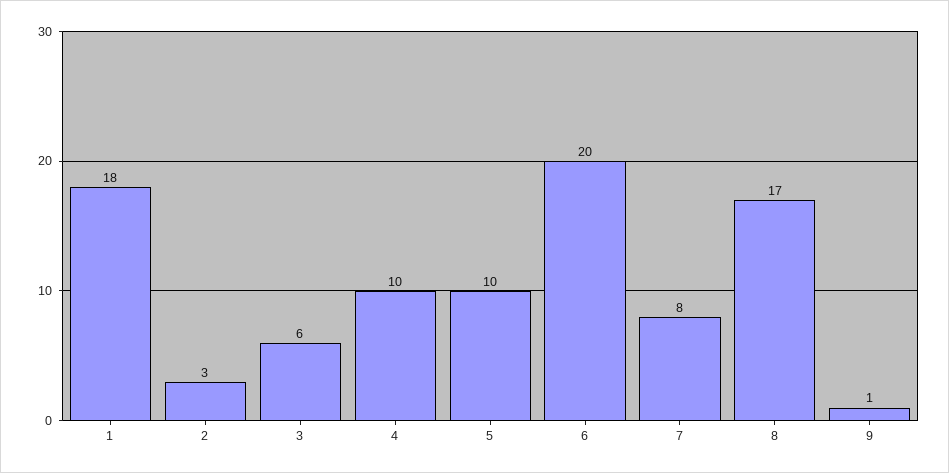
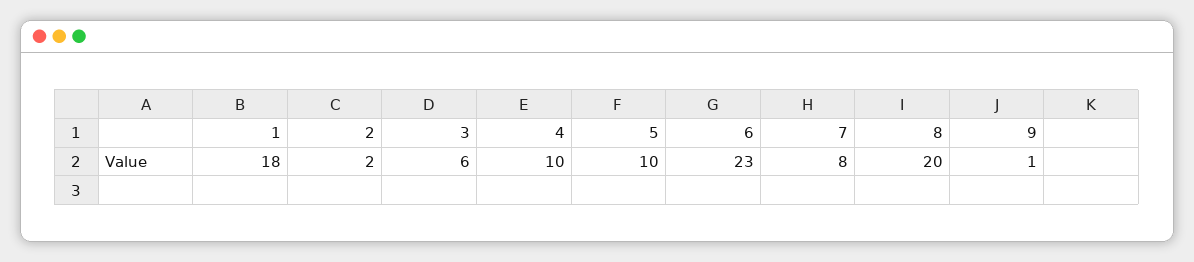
  {
    "1": 18,
-   "2": 3,
+   "2": 2,
    "3": 6,
    "4": 10,
    "5": 10,
-   "6": 20,
+   "6": 23,
    "7": 8,
-   "8": 17,
+   "8": 20,
    "9": 1
  }

